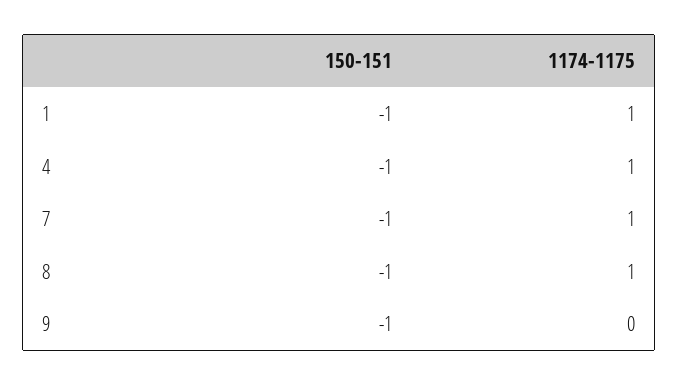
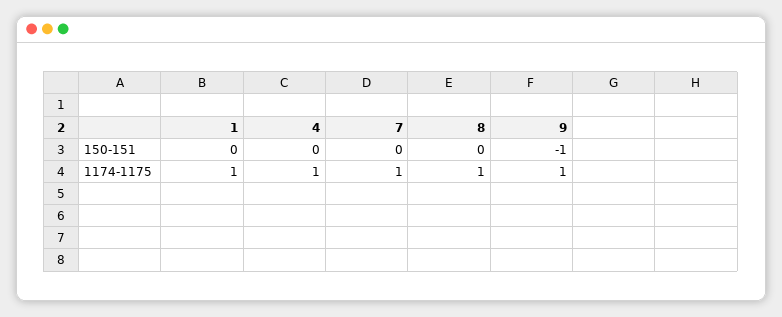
  {
    "150-151": {
-     "1": -1,
+     "1": 0,
-     "4": -1,
+     "4": 0,
-     "7": -1,
+     "7": 0,
-     "8": -1,
+     "8": 0,
      "9": -1
    },
    "1174-1175": {
      "1": 1,
      "4": 1,
      "7": 1,
      "8": 1,
-     "9": 0
+     "9": 1
    }
  }

